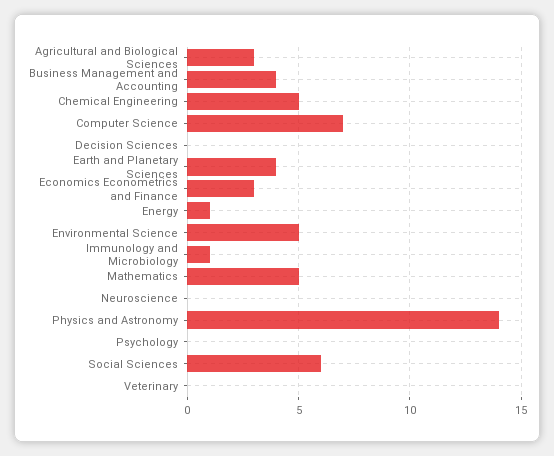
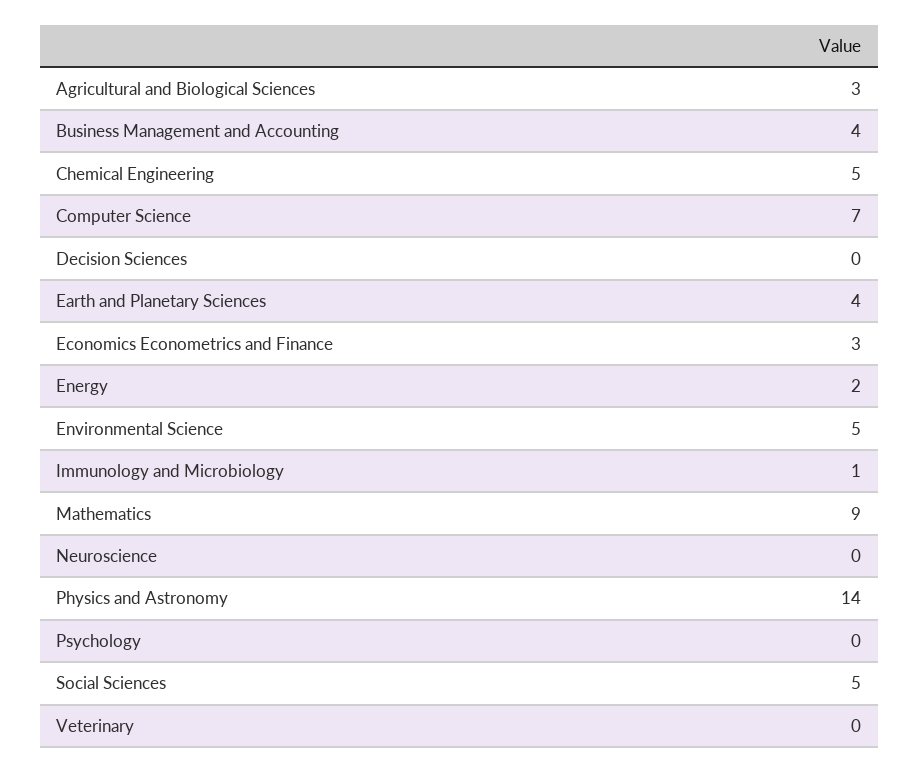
  {
    "Agricultural and Biological Sciences": 3,
    "Business Management and Accounting": 4,
    "Chemical Engineering": 5,
    "Computer Science": 7,
    "Decision Sciences": 0,
    "Earth and Planetary Sciences": 4,
    "Economics Econometrics and Finance": 3,
-   "Energy": 1,
+   "Energy": 2,
    "Environmental Science": 5,
    "Immunology and Microbiology": 1,
-   "Mathematics": 5,
+   "Mathematics": 9,
    "Neuroscience": 0,
    "Physics and Astronomy": 14,
    "Psychology": 0,
-   "Social Sciences": 6,
+   "Social Sciences": 5,
    "Veterinary": 0
  }

